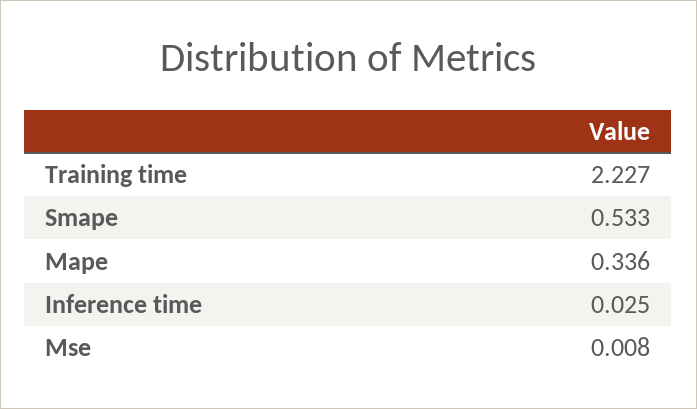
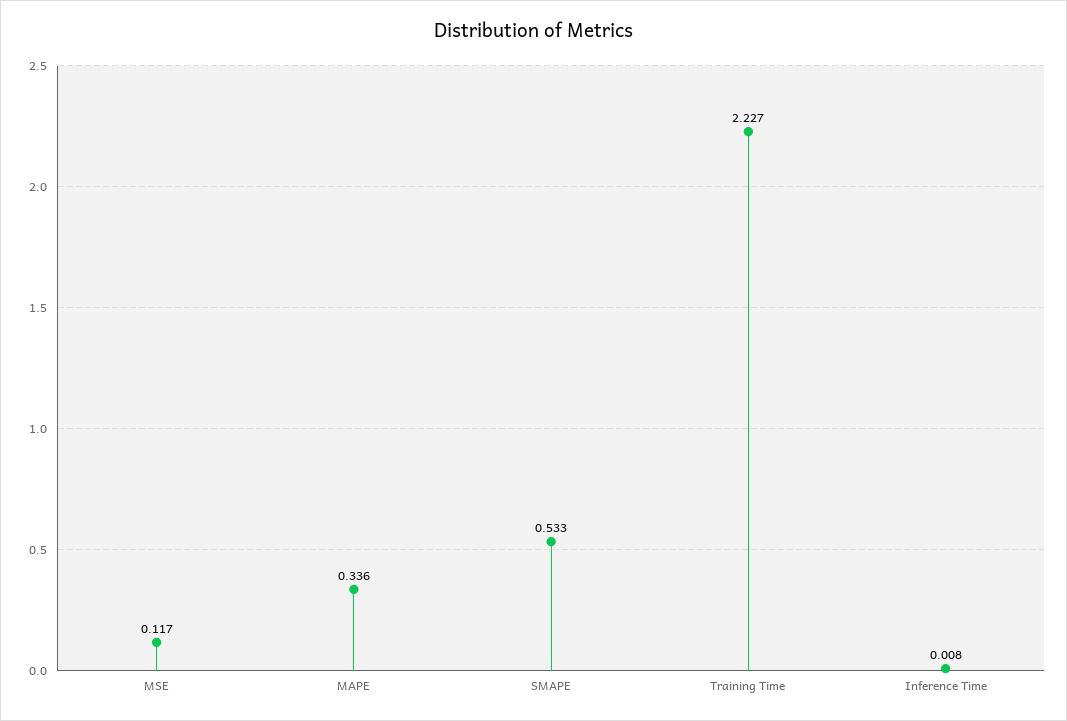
  {
    "Training time": 2.227,
    "Smape": 0.533,
    "Mape": 0.336,
-   "Inference time": 0.025,
+   "Inference time": 0.008,
-   "Mse": 0.008
+   "Mse": 0.117
  }

